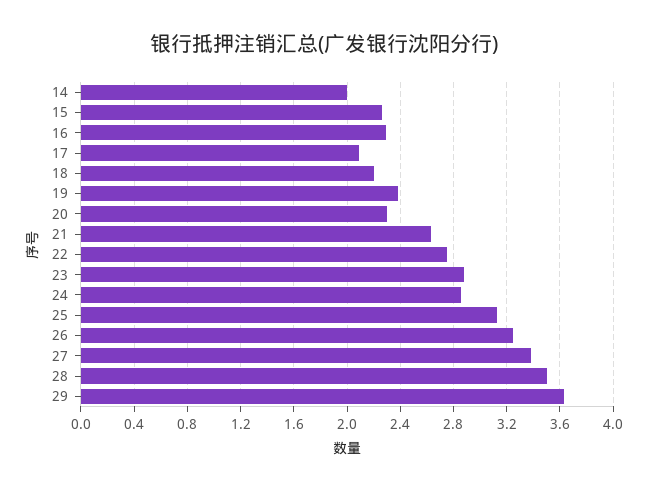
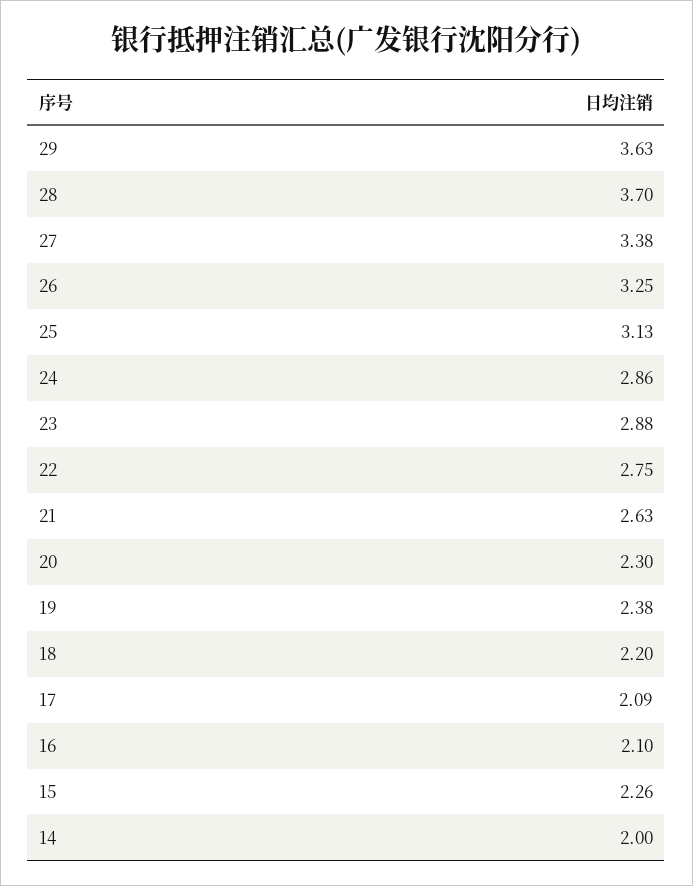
  {
    "14": 2,
    "15": 2.26,
-   "16": 2.3,
+   "16": 2.1,
    "17": 2.09,
    "18": 2.2,
    "19": 2.38,
    "20": 2.3,
    "21": 2.63,
    "22": 2.75,
    "23": 2.88,
    "24": 2.86,
    "25": 3.13,
    "26": 3.25,
    "27": 3.38,
-   "28": 3.5,
+   "28": 3.7,
    "29": 3.63
  }

